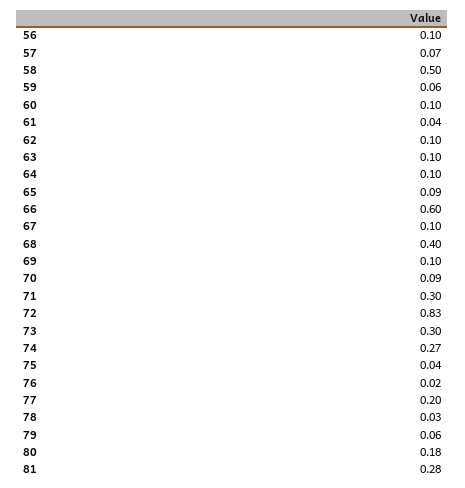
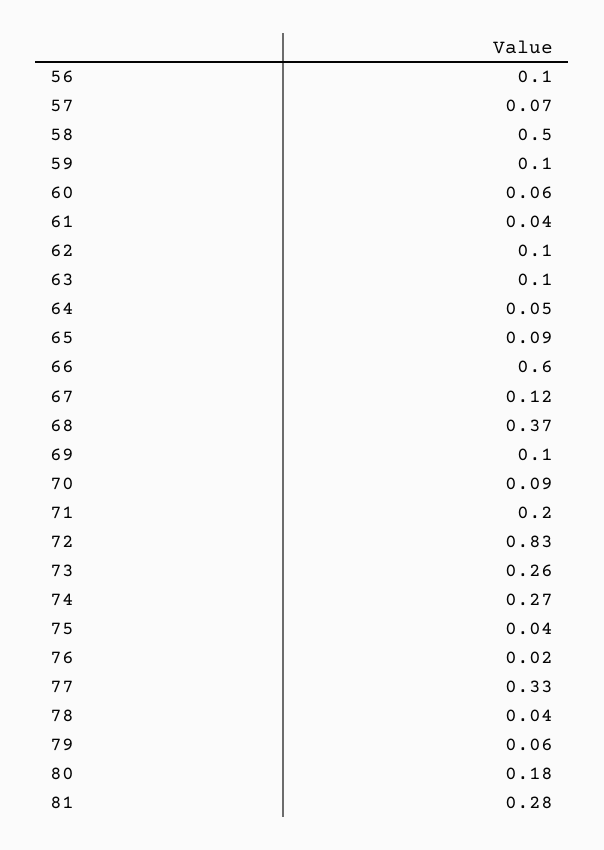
  {
    "56": 0.1,
    "57": 0.07,
    "58": 0.5,
-   "59": 0.06,
+   "59": 0.1,
-   "60": 0.1,
+   "60": 0.06,
    "61": 0.04,
    "62": 0.1,
    "63": 0.1,
-   "64": 0.1,
+   "64": 0.05,
    "65": 0.09,
    "66": 0.6,
-   "67": 0.1,
+   "67": 0.12,
-   "68": 0.4,
+   "68": 0.37,
    "69": 0.1,
    "70": 0.09,
-   "71": 0.3,
+   "71": 0.2,
    "72": 0.83,
-   "73": 0.3,
+   "73": 0.26,
    "74": 0.27,
    "75": 0.04,
    "76": 0.02,
-   "77": 0.2,
+   "77": 0.33,
-   "78": 0.03,
+   "78": 0.04,
    "79": 0.06,
    "80": 0.18,
    "81": 0.28
  }

